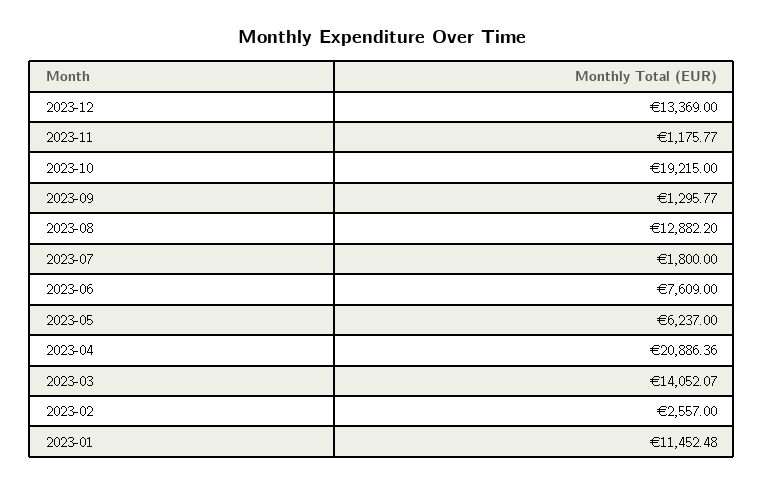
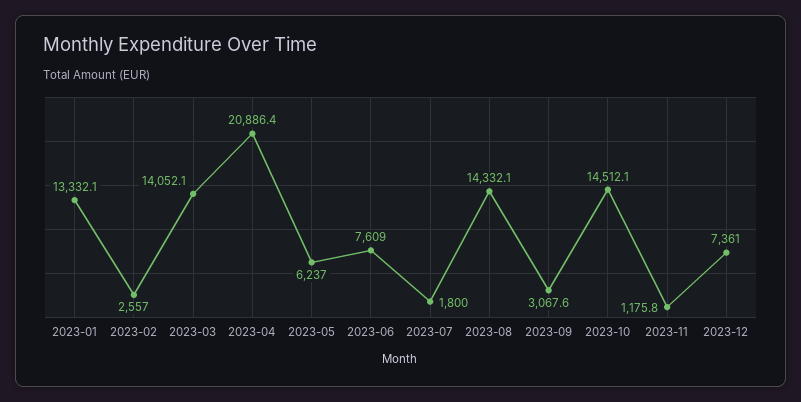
  {
-   "2023-12": 13369,
+   "2023-12": 7361,
    "2023-11": 1175.77,
-   "2023-10": 19215,
+   "2023-10": 14512.1,
-   "2023-09": 1295.77,
+   "2023-09": 3067.6,
-   "2023-08": 12882.2,
+   "2023-08": 14332.1,
    "2023-07": 1800,
    "2023-06": 7609,
    "2023-05": 6237,
    "2023-04": 20886.36,
    "2023-03": 14052.07,
    "2023-02": 2557,
-   "2023-01": 11452.48
+   "2023-01": 13332.1
  }

